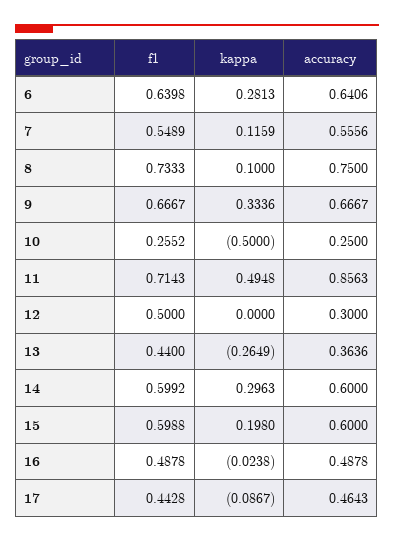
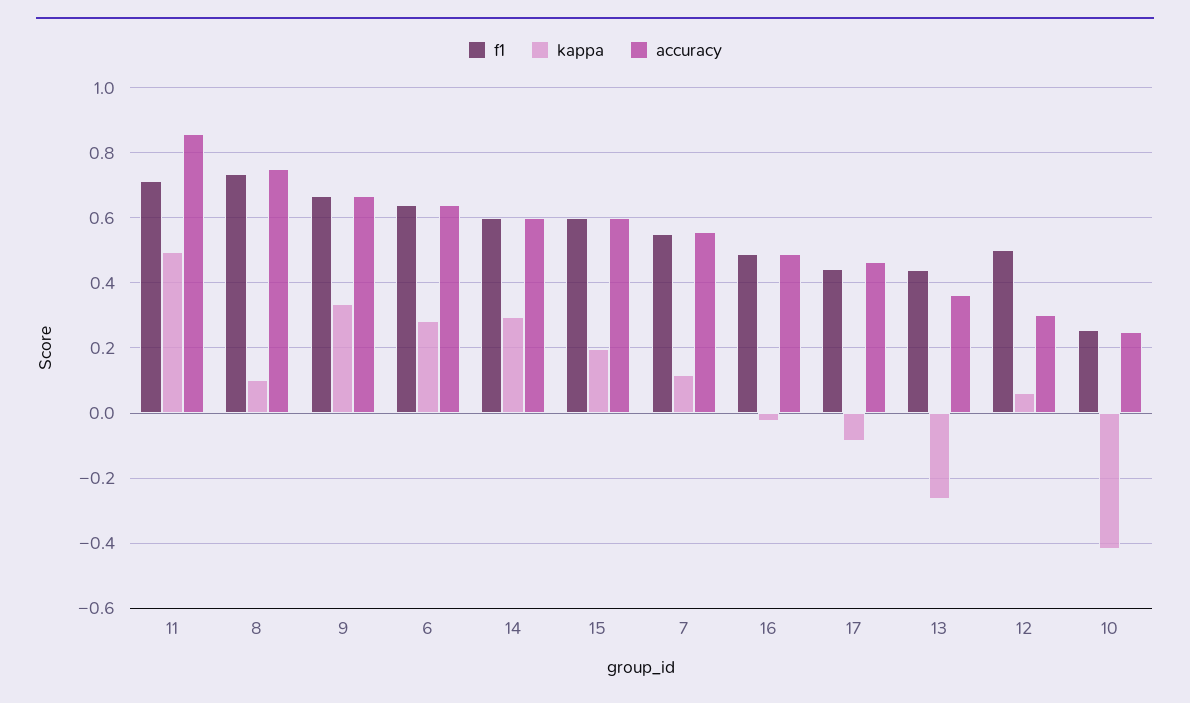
  {
    "f1": {
      "6": 0.6398,
      "7": 0.5489,
      "8": 0.7333,
      "9": 0.6667,
      "10": 0.2552,
      "11": 0.7143,
      "12": 0.5,
      "13": 0.44,
      "14": 0.5992,
      "15": 0.5988,
      "16": 0.4878,
      "17": 0.4428
    },
    "kappa": {
      "6": 0.2813,
      "7": 0.1159,
      "8": 0.1,
      "9": 0.3336,
-     "10": -0.5,
+     "10": -0.42,
      "11": 0.4948,
-     "12": 0,
+     "12": 0.06,
      "13": -0.2649,
      "14": 0.2963,
      "15": 0.198,
      "16": -0.0238,
      "17": -0.0867
    },
    "accuracy": {
      "6": 0.6406,
      "7": 0.5556,
      "8": 0.75,
      "9": 0.6667,
      "10": 0.25,
      "11": 0.8563,
      "12": 0.3,
      "13": 0.3636,
      "14": 0.6,
      "15": 0.6,
      "16": 0.4878,
      "17": 0.4643
    }
  }

